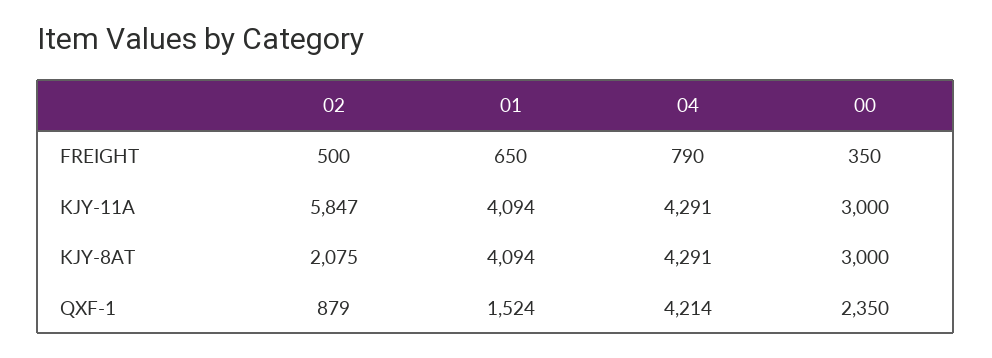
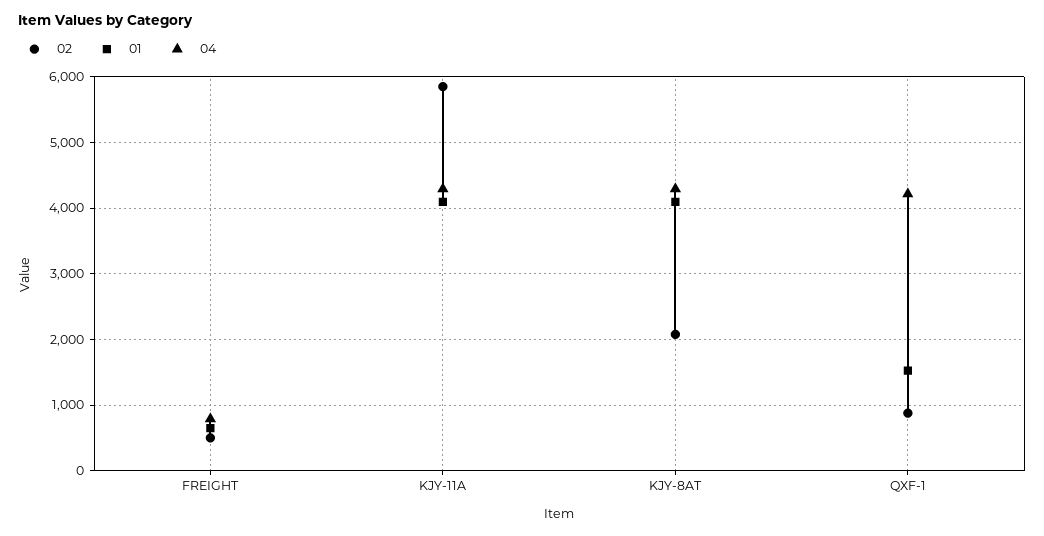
  {
    "02": {
      "FREIGHT": 500,
      "KJY-11A": 5847,
      "KJY-8AT": 2075,
      "QXF-1": 879
    },
    "01": {
      "FREIGHT": 650,
      "KJY-11A": 4094,
      "KJY-8AT": 4094,
      "QXF-1": 1524
    },
    "04": {
      "FREIGHT": 790,
      "KJY-11A": 4291,
      "KJY-8AT": 4291,
      "QXF-1": 4214
-   },
+   }
-   "00": {
-     "FREIGHT": 350,
-     "KJY-11A": 3000,
-     "KJY-8AT": 3000,
-     "QXF-1": 2350
-   }
  }

